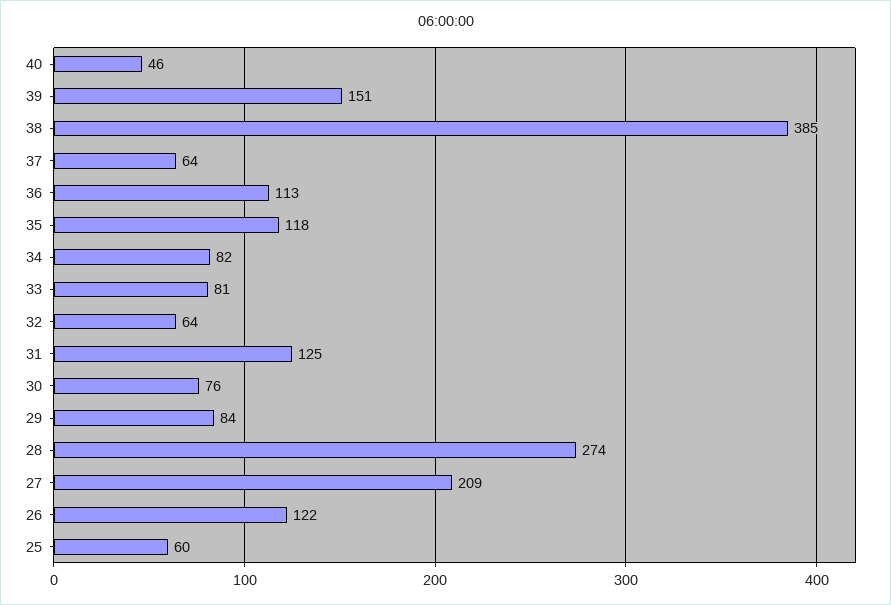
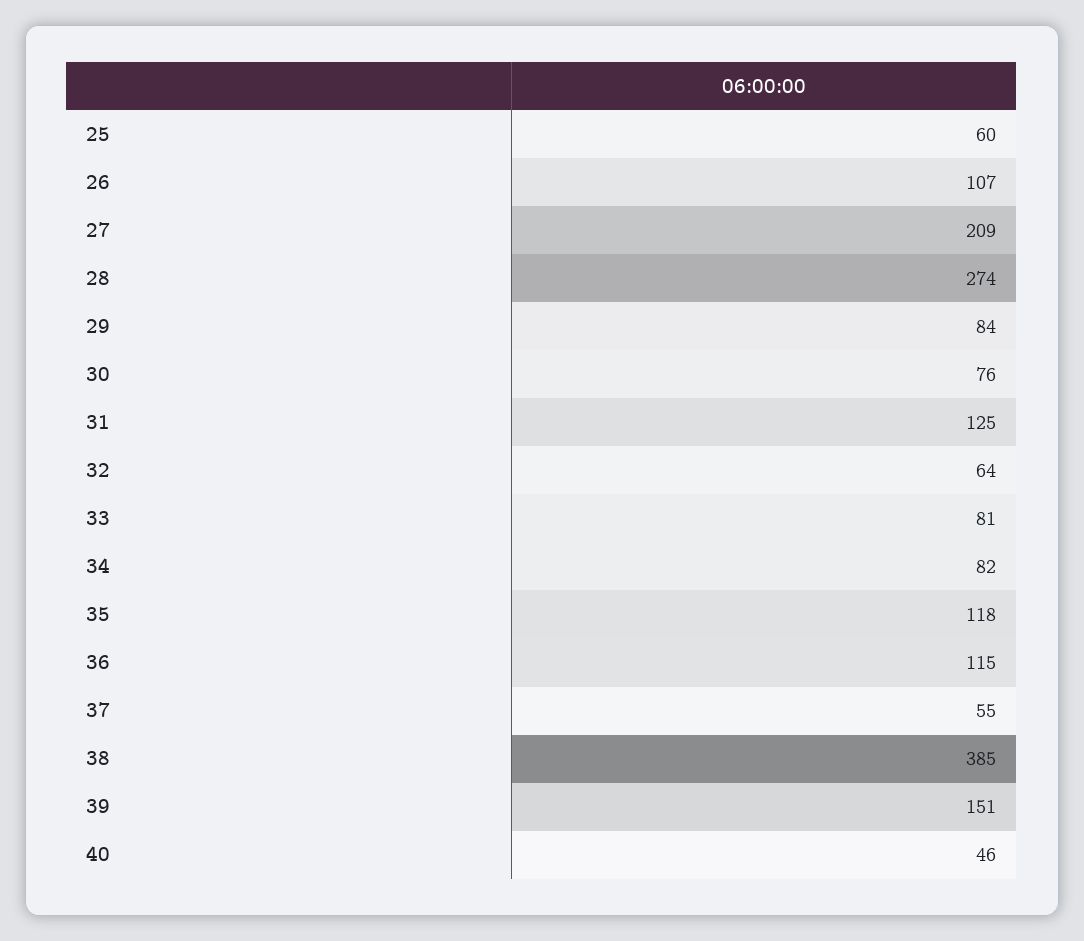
  {
    "40": 46,
    "39": 151,
    "38": 385,
-   "37": 64,
+   "37": 55,
-   "36": 113,
+   "36": 115,
    "35": 118,
    "34": 82,
    "33": 81,
    "32": 64,
    "31": 125,
    "30": 76,
    "29": 84,
    "28": 274,
    "27": 209,
-   "26": 122,
+   "26": 107,
    "25": 60
  }

